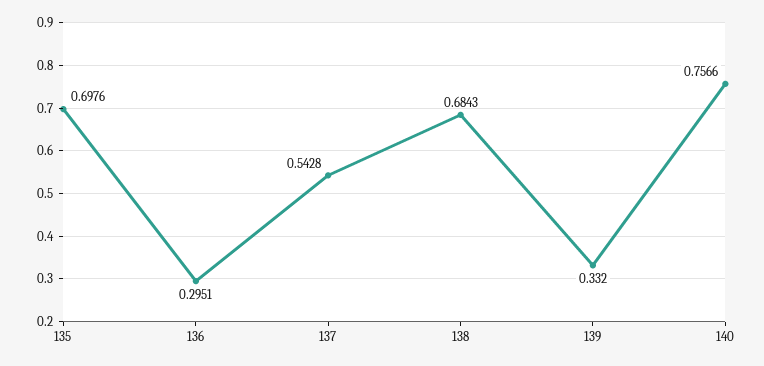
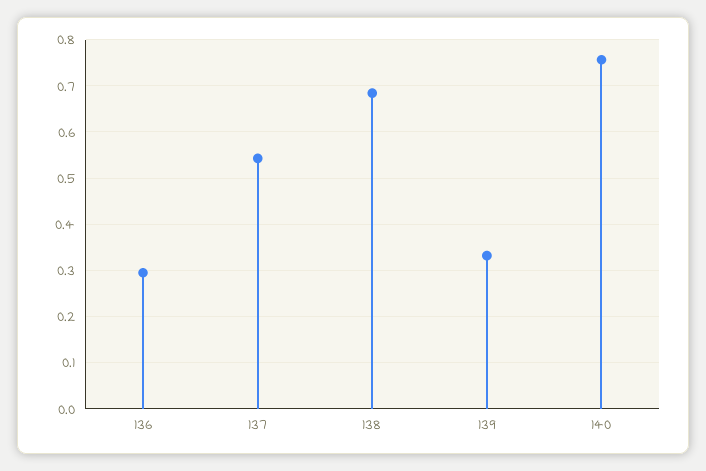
  {
-   "135": 0.6976,
    "136": 0.2951,
    "137": 0.5428,
    "138": 0.6843,
    "139": 0.332,
    "140": 0.7566
  }

